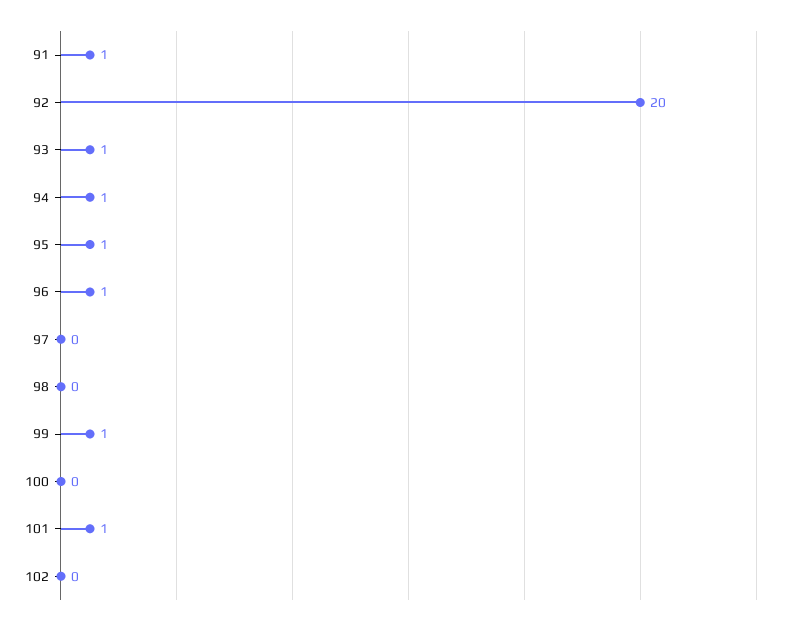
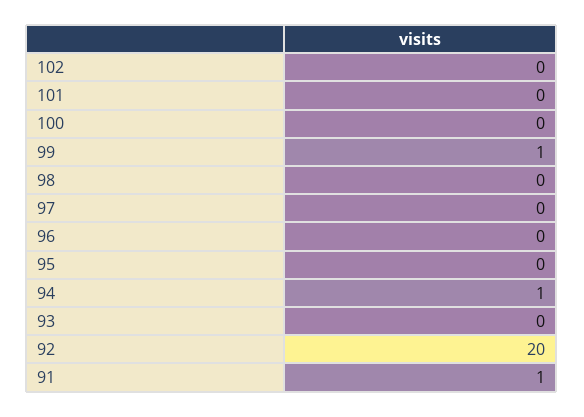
  {
    "91": 1,
    "92": 20,
-   "93": 1,
+   "93": 0,
    "94": 1,
-   "95": 1,
+   "95": 0,
-   "96": 1,
+   "96": 0,
    "97": 0,
    "98": 0,
    "99": 1,
    "100": 0,
-   "101": 1,
+   "101": 0,
    "102": 0
  }

